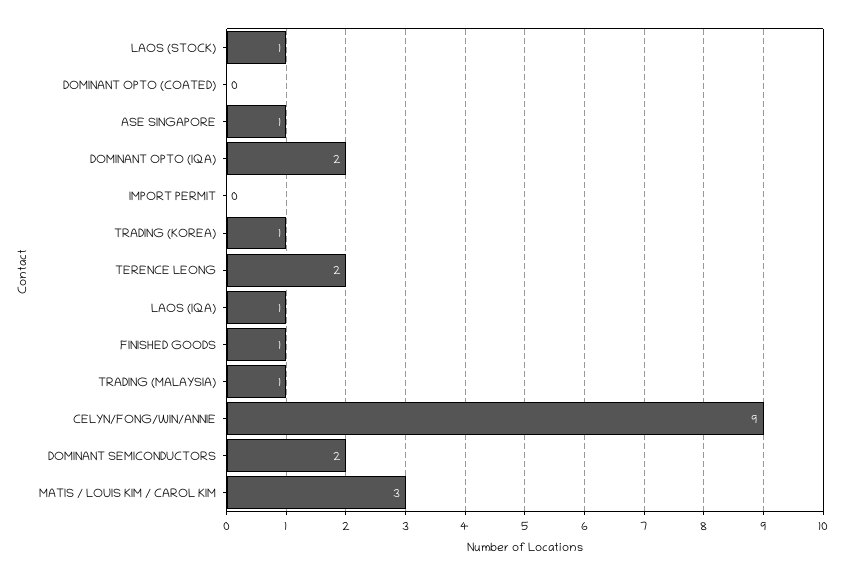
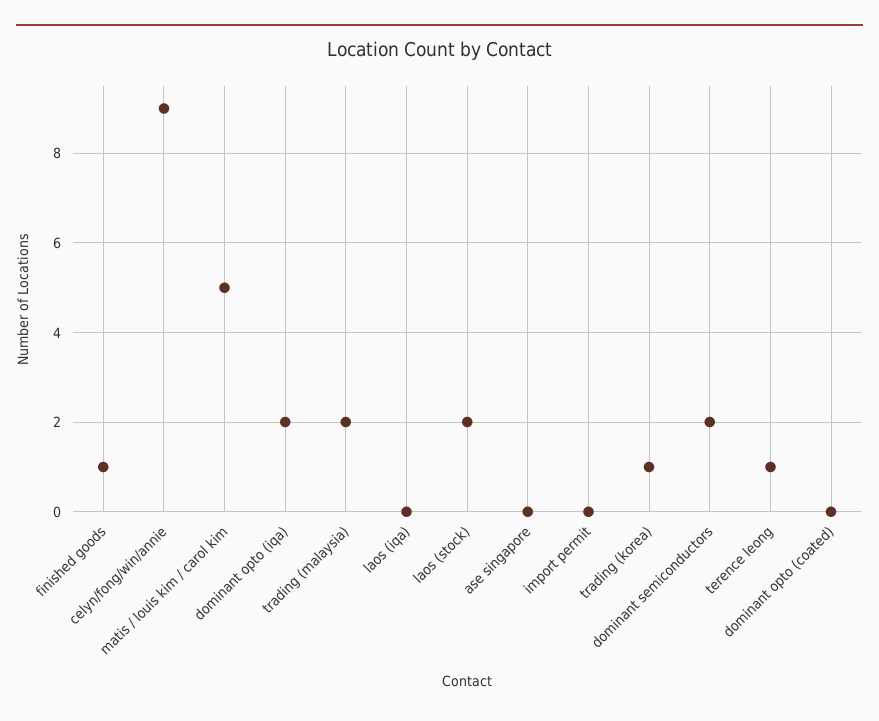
  {
-   "LAOS (STOCK)": 1,
+   "LAOS (STOCK)": 2,
    "DOMINANT OPTO (COATED)": 0,
-   "ASE SINGAPORE": 1,
+   "ASE SINGAPORE": 0,
    "DOMINANT OPTO (IQA)": 2,
    "IMPORT PERMIT": 0,
    "TRADING (KOREA)": 1,
-   "TERENCE LEONG": 2,
+   "TERENCE LEONG": 1,
-   "LAOS (IQA)": 1,
+   "LAOS (IQA)": 0,
    "FINISHED GOODS": 1,
-   "TRADING (MALAYSIA)": 1,
+   "TRADING (MALAYSIA)": 2,
    "CELYN/FONG/WIN/ANNIE": 9,
    "DOMINANT SEMICONDUCTORS": 2,
-   "MATIS / LOUIS KIM / CAROL KIM": 3
+   "MATIS / LOUIS KIM / CAROL KIM": 5
  }

